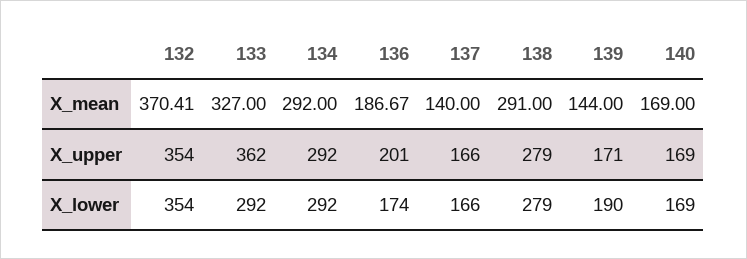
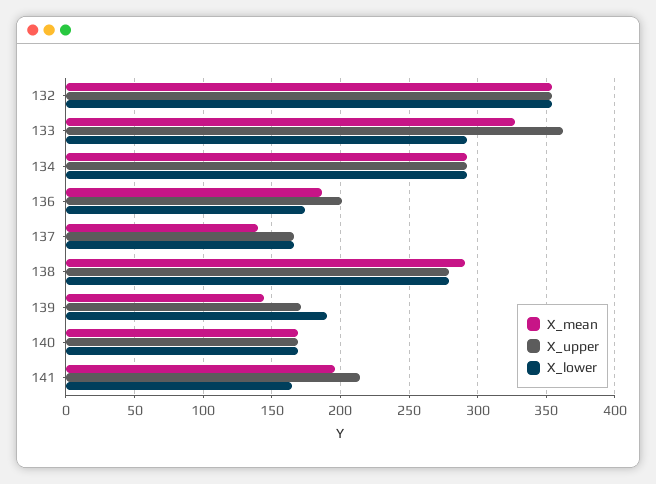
  {
    "X_mean": {
-     "132": 370.41,
+     "132": 355,
      "133": 327,
      "134": 292,
      "136": 186.67,
      "137": 140,
      "138": 291,
      "139": 144,
-     "140": 169
+     "140": 169,
+     "141": 195
    },
    "X_upper": {
      "132": 354,
      "133": 362,
      "134": 292,
      "136": 201,
      "137": 166,
      "138": 279,
      "139": 171,
-     "140": 169
+     "140": 169,
+     "141": 215
    },
    "X_lower": {
      "132": 354,
      "133": 292,
      "134": 292,
      "136": 174,
      "137": 166,
      "138": 279,
      "139": 190,
-     "140": 169
+     "140": 169,
+     "141": 165
    }
  }

